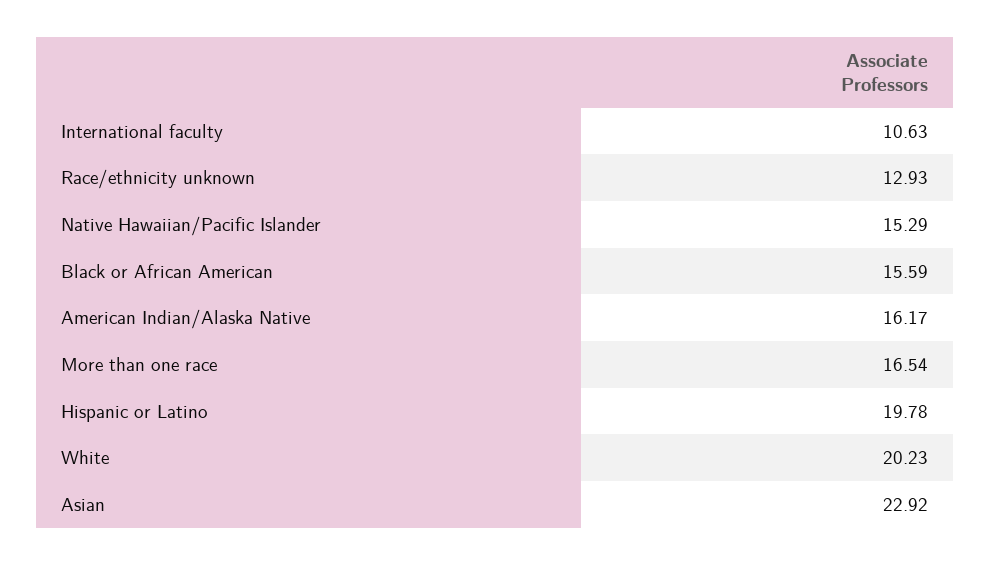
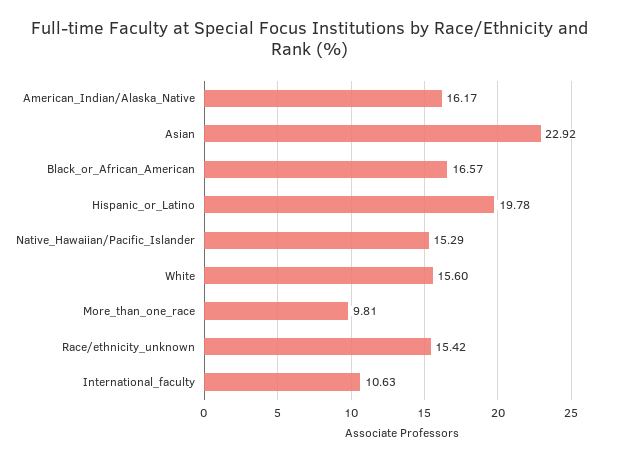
  {
    "International faculty": 10.63,
-   "Race/ethnicity unknown": 12.93,
+   "Race/ethnicity unknown": 15.42,
    "Native Hawaiian/Pacific Islander": 15.29,
-   "Black or African American": 15.59,
+   "Black or African American": 16.57,
    "American Indian/Alaska Native": 16.17,
-   "More than one race": 16.54,
+   "More than one race": 9.81,
    "Hispanic or Latino": 19.78,
-   "White": 20.23,
+   "White": 15.6,
    "Asian": 22.92
  }

